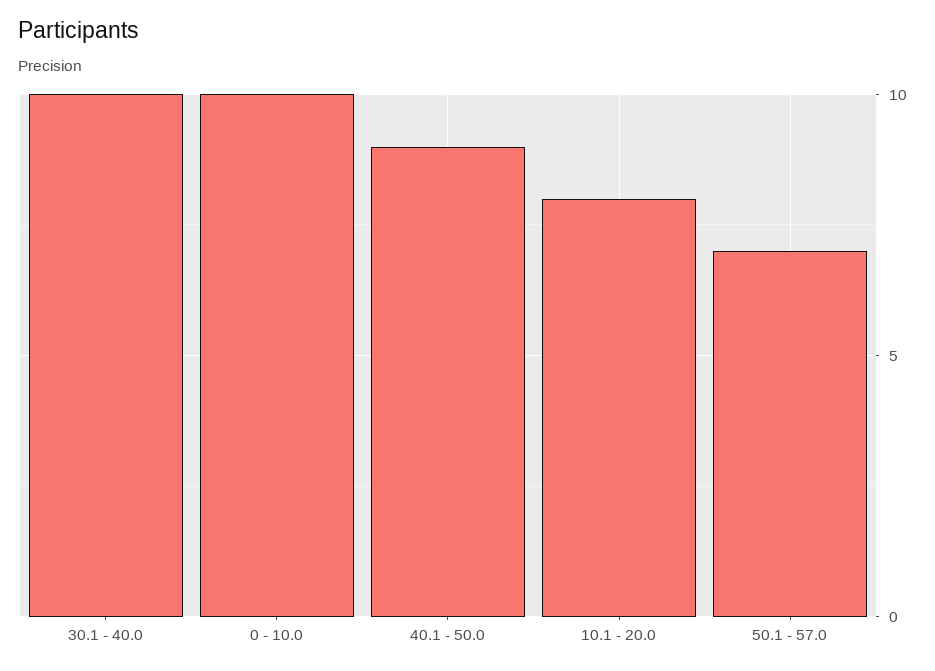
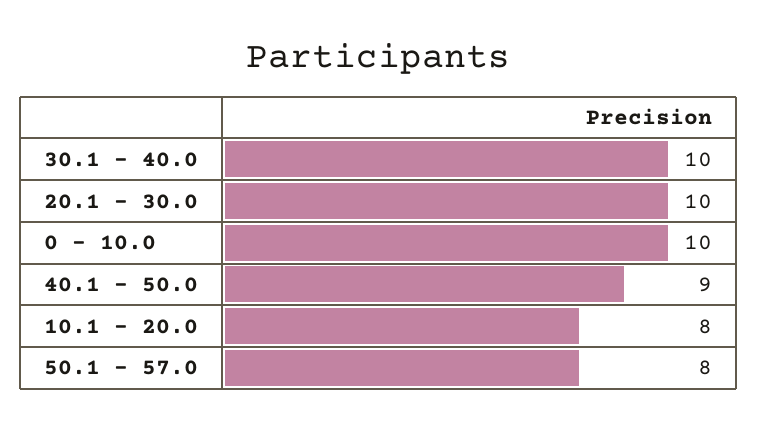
  {
    "30.1 - 40.0": 10,
    "0 - 10.0": 10,
    "40.1 - 50.0": 9,
    "10.1 - 20.0": 8,
-   "50.1 - 57.0": 7
+   "50.1 - 57.0": 8,
+   "20.1 - 30.0": 10
  }

